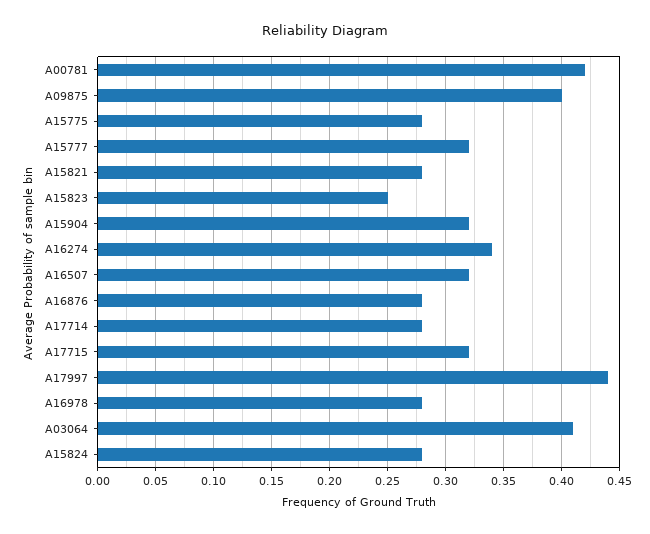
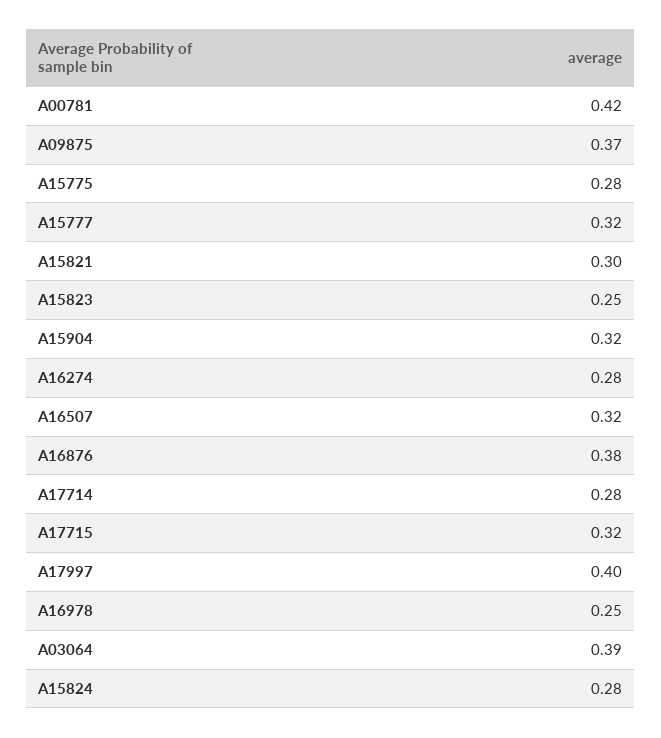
  {
    "A00781": 0.42,
-   "A09875": 0.4,
+   "A09875": 0.37,
    "A15775": 0.28,
    "A15777": 0.32,
-   "A15821": 0.28,
+   "A15821": 0.3,
    "A15823": 0.25,
    "A15904": 0.32,
-   "A16274": 0.34,
+   "A16274": 0.28,
    "A16507": 0.32,
-   "A16876": 0.28,
+   "A16876": 0.38,
    "A17714": 0.28,
    "A17715": 0.32,
-   "A17997": 0.44,
+   "A17997": 0.4,
-   "A16978": 0.28,
+   "A16978": 0.25,
-   "A03064": 0.41,
+   "A03064": 0.39,
    "A15824": 0.28
  }

